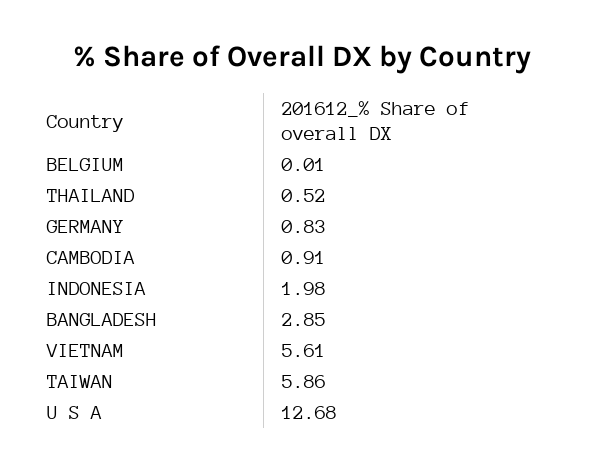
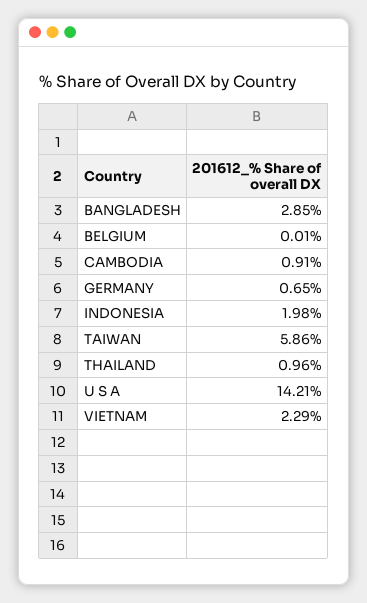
  {
    "BELGIUM": 0.01,
-   "THAILAND": 0.52,
+   "THAILAND": 0.96,
-   "GERMANY": 0.83,
+   "GERMANY": 0.65,
    "CAMBODIA": 0.91,
    "INDONESIA": 1.98,
    "BANGLADESH": 2.85,
-   "VIETNAM": 5.61,
+   "VIETNAM": 2.29,
    "TAIWAN": 5.86,
-   "U S A": 12.68
+   "U S A": 14.21
  }

